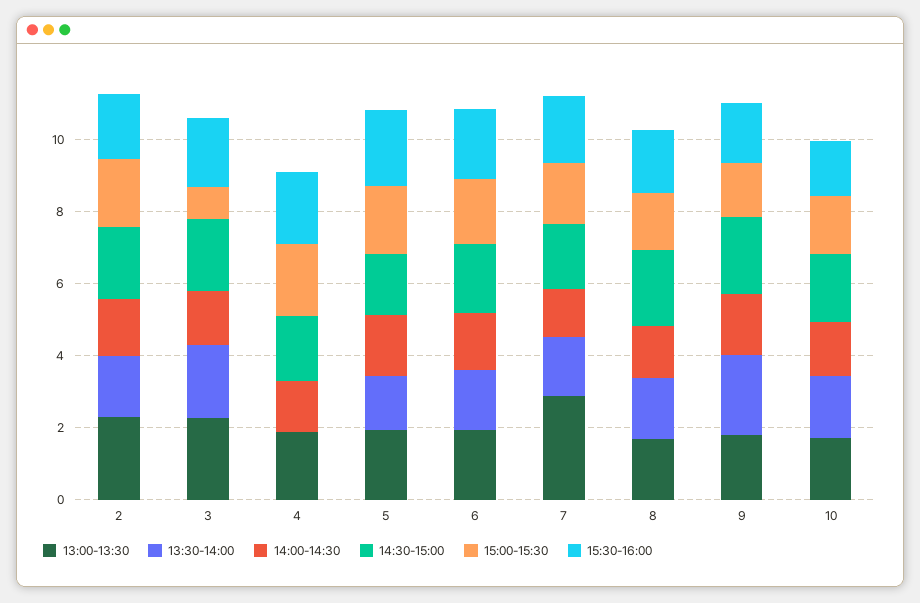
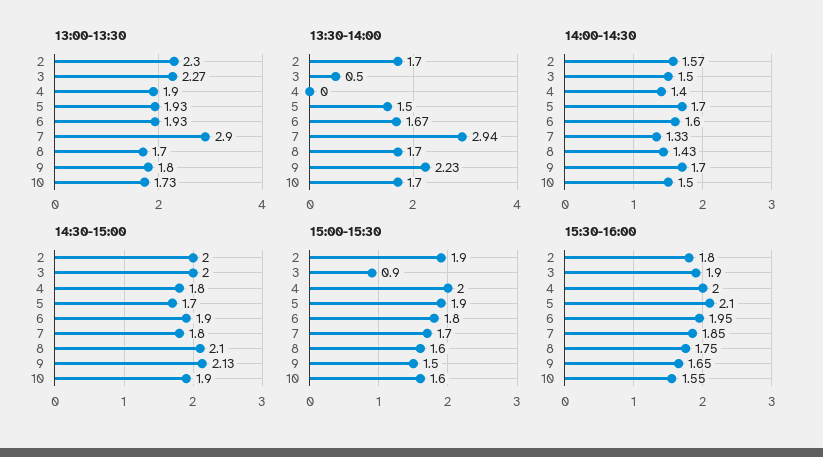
  {
    "13:00-13:30": {
      "2": 2.3,
      "3": 2.27,
      "4": 1.9,
      "5": 1.93,
      "6": 1.93,
      "7": 2.9,
      "8": 1.7,
      "9": 1.8,
      "10": 1.73
    },
    "13:30-14:00": {
      "2": 1.7,
-     "3": 2,
+     "3": 0.5,
      "4": 0,
      "5": 1.5,
      "6": 1.67,
-     "7": 1.5,
+     "7": 2.94,
      "8": 1.7,
      "9": 2.23,
      "10": 1.7
    },
    "14:00-14:30": {
      "2": 1.57,
      "3": 1.5,
      "4": 1.4,
      "5": 1.7,
      "6": 1.6,
      "7": 1.33,
      "8": 1.43,
      "9": 1.7,
      "10": 1.5
    },
    "14:30-15:00": {
      "2": 2,
      "3": 2,
      "4": 1.8,
      "5": 1.7,
      "6": 1.9,
      "7": 1.8,
      "8": 2.1,
      "9": 2.13,
      "10": 1.9
    },
    "15:00-15:30": {
      "2": 1.9,
      "3": 0.9,
      "4": 2,
      "5": 1.9,
      "6": 1.8,
      "7": 1.7,
      "8": 1.6,
      "9": 1.5,
      "10": 1.6
    },
    "15:30-16:00": {
      "2": 1.8,
      "3": 1.9,
      "4": 2,
      "5": 2.1,
      "6": 1.95,
      "7": 1.85,
      "8": 1.75,
      "9": 1.65,
      "10": 1.55
    }
  }

